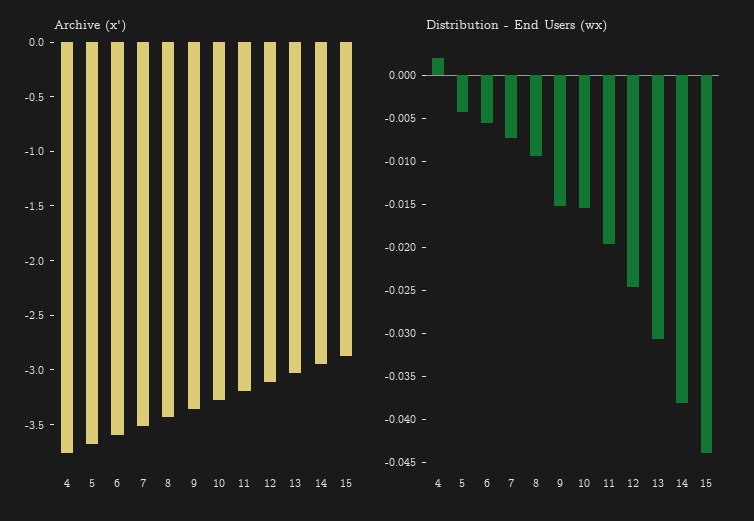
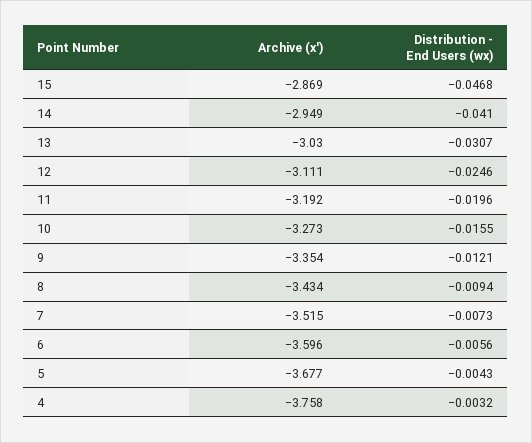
  {
    "Archive (x')": {
      "4": -3.758,
      "5": -3.677,
      "6": -3.596,
      "7": -3.515,
      "8": -3.434,
      "9": -3.354,
      "10": -3.273,
      "11": -3.192,
      "12": -3.111,
      "13": -3.03,
      "14": -2.949,
      "15": -2.869
    },
    "Distribution - End Users (wx)": {
-     "4": 0.002,
+     "4": -0.0032,
      "5": -0.0043,
      "6": -0.0056,
      "7": -0.0073,
      "8": -0.0094,
-     "9": -0.015,
+     "9": -0.0121,
      "10": -0.0155,
      "11": -0.0196,
      "12": -0.0246,
      "13": -0.0307,
-     "14": -0.038,
+     "14": -0.041,
-     "15": -0.044
+     "15": -0.0468
    }
  }

